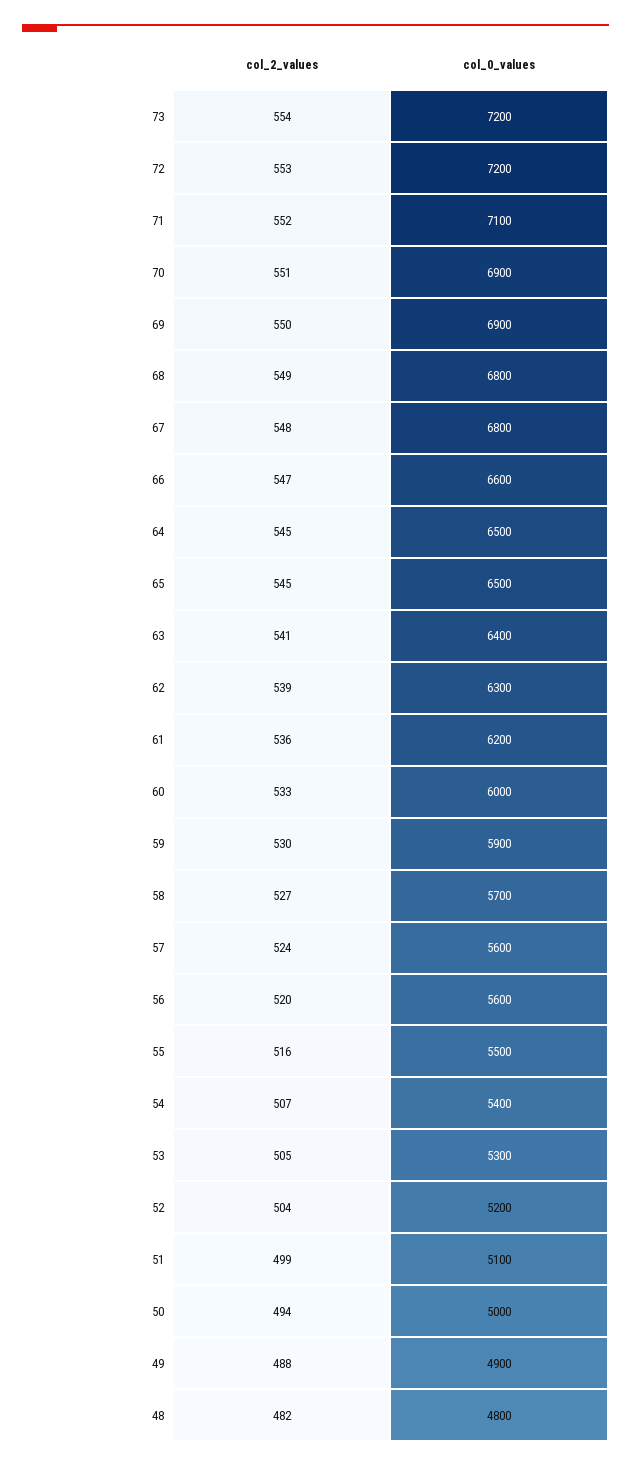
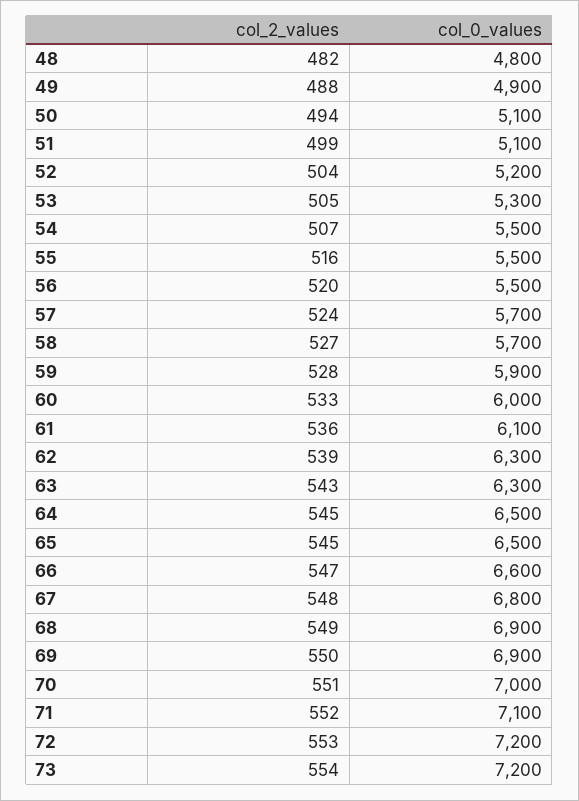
  {
    "col_2_values": {
      "73": 554,
      "72": 553,
      "71": 552,
      "70": 551,
      "69": 550,
      "68": 549,
      "67": 548,
      "66": 547,
      "64": 545,
      "65": 545,
-     "63": 541,
+     "63": 543,
      "62": 539,
      "61": 536,
      "60": 533,
-     "59": 530,
+     "59": 528,
      "58": 527,
      "57": 524,
      "56": 520,
      "55": 516,
      "54": 507,
      "53": 505,
      "52": 504,
      "51": 499,
      "50": 494,
      "49": 488,
      "48": 482
    },
    "col_0_values": {
      "73": 7200,
      "72": 7200,
      "71": 7100,
-     "70": 6900,
+     "70": 7000,
      "69": 6900,
-     "68": 6800,
+     "68": 6900,
      "67": 6800,
      "66": 6600,
      "64": 6500,
      "65": 6500,
-     "63": 6400,
+     "63": 6300,
      "62": 6300,
-     "61": 6200,
+     "61": 6100,
      "60": 6000,
      "59": 5900,
      "58": 5700,
-     "57": 5600,
+     "57": 5700,
-     "56": 5600,
+     "56": 5500,
      "55": 5500,
-     "54": 5400,
+     "54": 5500,
      "53": 5300,
      "52": 5200,
      "51": 5100,
-     "50": 5000,
+     "50": 5100,
      "49": 4900,
      "48": 4800
    }
  }

